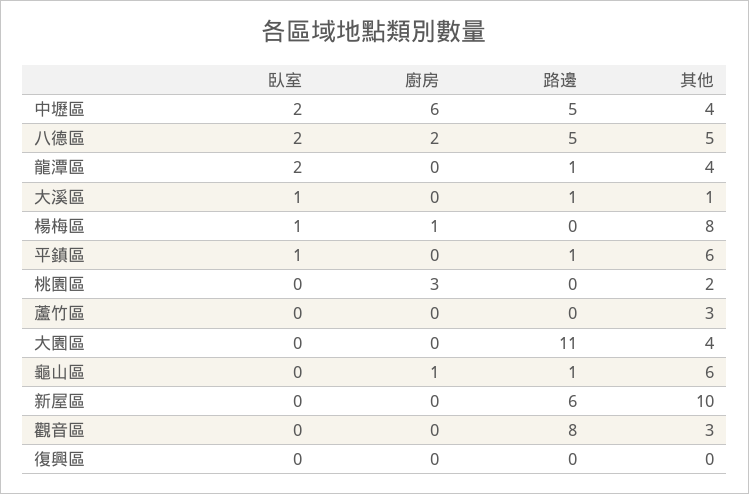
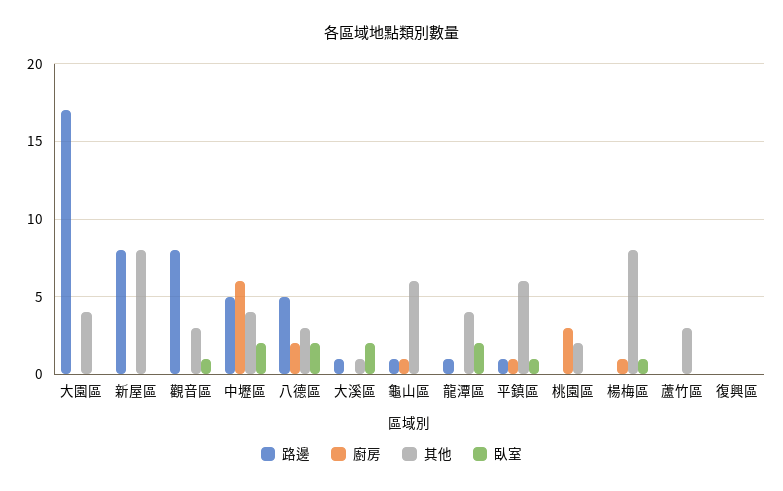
  {
    "臥室": {
      "中壢區": 2,
      "八德區": 2,
      "龍潭區": 2,
-     "大溪區": 1,
+     "大溪區": 2,
      "楊梅區": 1,
      "平鎮區": 1,
      "桃園區": 0,
      "蘆竹區": 0,
      "大園區": 0,
      "龜山區": 0,
      "新屋區": 0,
-     "觀音區": 0,
+     "觀音區": 1,
      "復興區": 0
    },
    "廚房": {
      "中壢區": 6,
      "八德區": 2,
      "龍潭區": 0,
      "大溪區": 0,
      "楊梅區": 1,
-     "平鎮區": 0,
+     "平鎮區": 1,
      "桃園區": 3,
      "蘆竹區": 0,
      "大園區": 0,
      "龜山區": 1,
      "新屋區": 0,
      "觀音區": 0,
      "復興區": 0
    },
    "路邊": {
      "中壢區": 5,
      "八德區": 5,
      "龍潭區": 1,
      "大溪區": 1,
      "楊梅區": 0,
      "平鎮區": 1,
      "桃園區": 0,
      "蘆竹區": 0,
-     "大園區": 11,
+     "大園區": 17,
      "龜山區": 1,
-     "新屋區": 6,
+     "新屋區": 8,
      "觀音區": 8,
      "復興區": 0
    },
    "其他": {
      "中壢區": 4,
-     "八德區": 5,
+     "八德區": 3,
      "龍潭區": 4,
      "大溪區": 1,
      "楊梅區": 8,
      "平鎮區": 6,
      "桃園區": 2,
      "蘆竹區": 3,
      "大園區": 4,
      "龜山區": 6,
-     "新屋區": 10,
+     "新屋區": 8,
      "觀音區": 3,
      "復興區": 0
    }
  }

